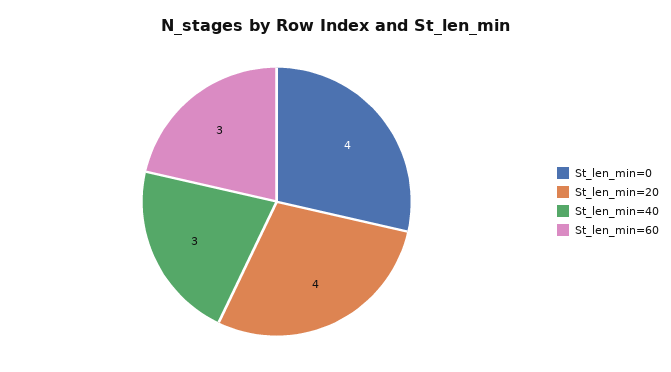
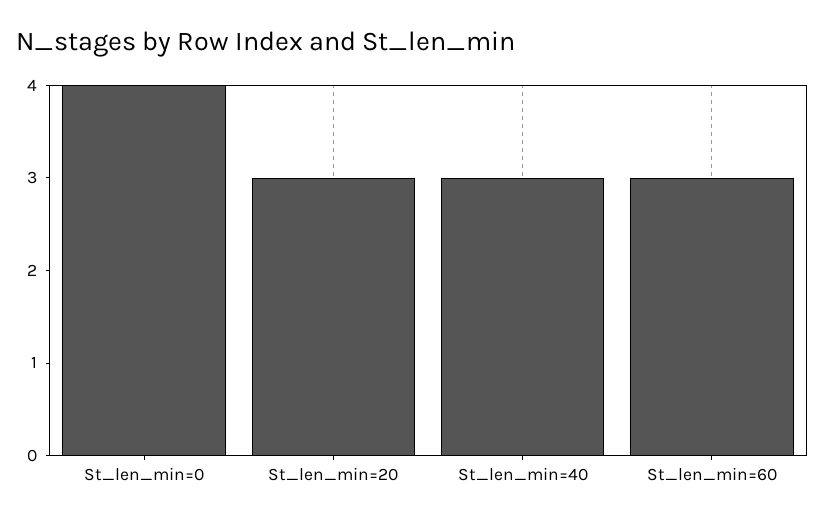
  {
    "St_len_min=0": 4,
-   "St_len_min=20": 4,
+   "St_len_min=20": 3,
    "St_len_min=40": 3,
    "St_len_min=60": 3
  }

